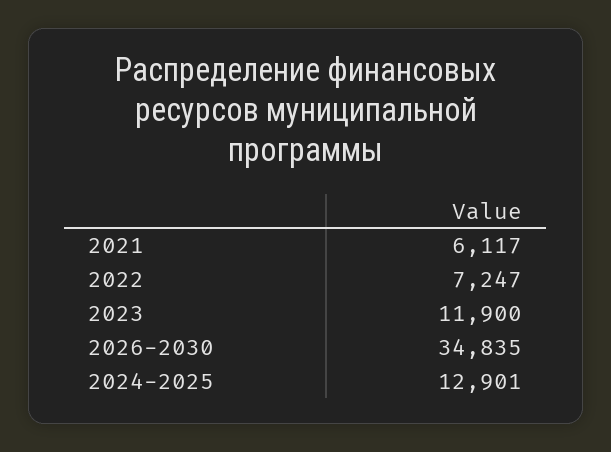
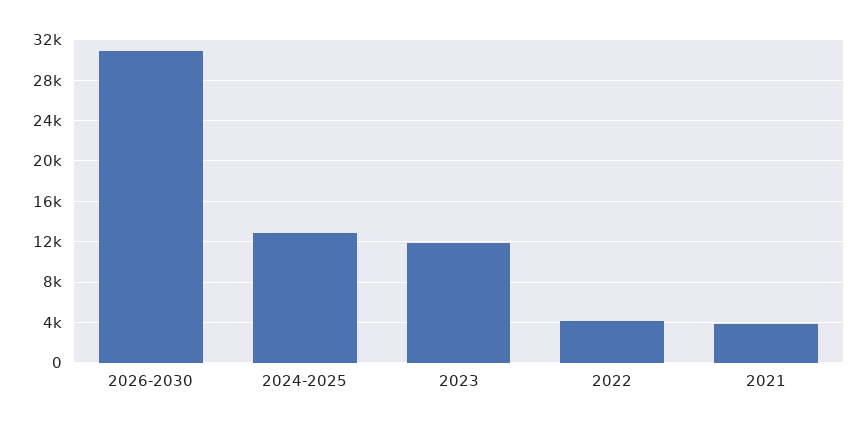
  {
-   "2021": 6117,
+   "2021": 4000,
-   "2022": 7247,
+   "2022": 4000,
    "2023": 11900,
-   "2026-2030": 34835,
+   "2026-2030": 31000,
    "2024-2025": 12901
  }

